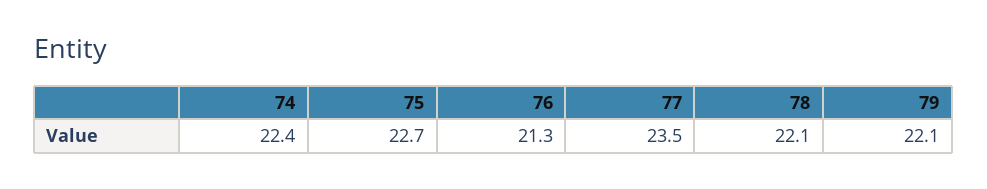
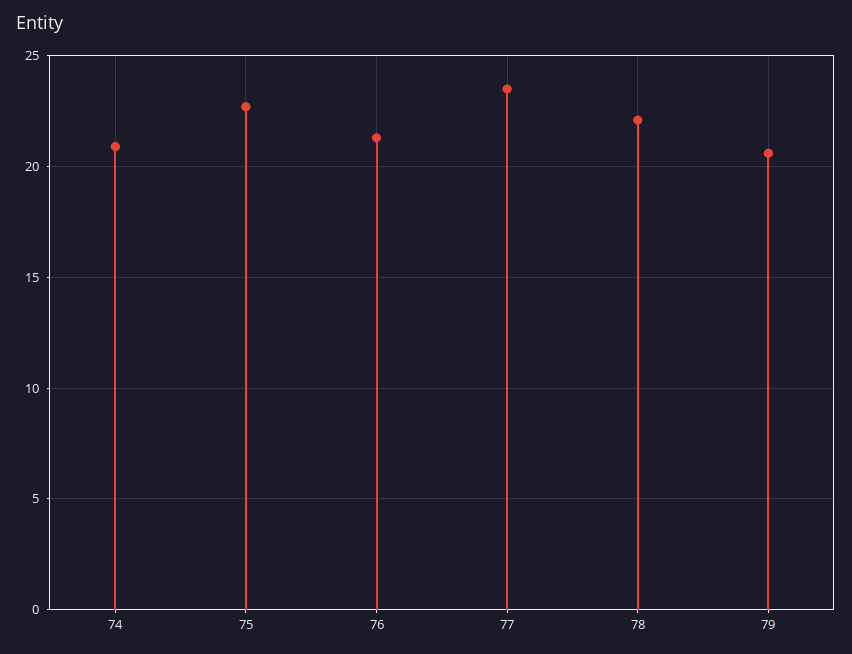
  {
-   "74": 22.4,
+   "74": 21,
    "75": 22.7,
    "76": 21.3,
    "77": 23.5,
    "78": 22.1,
-   "79": 22.1
+   "79": 20.5
  }

